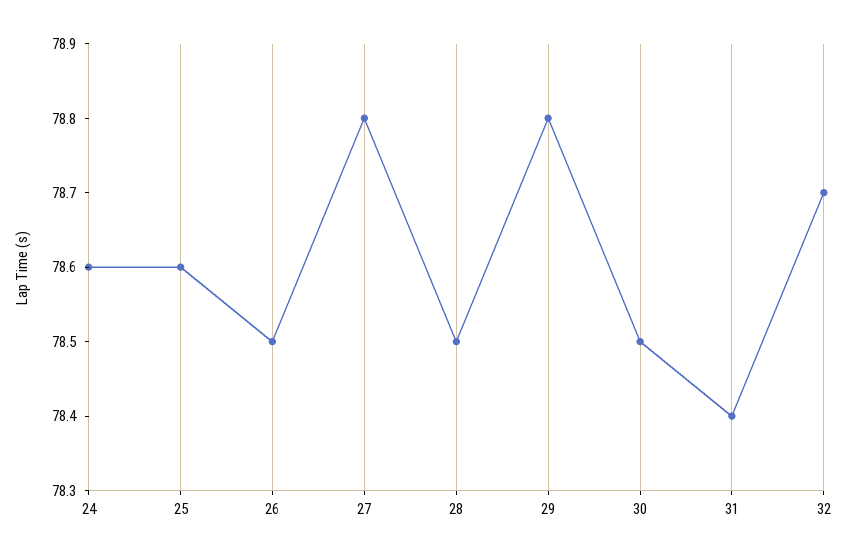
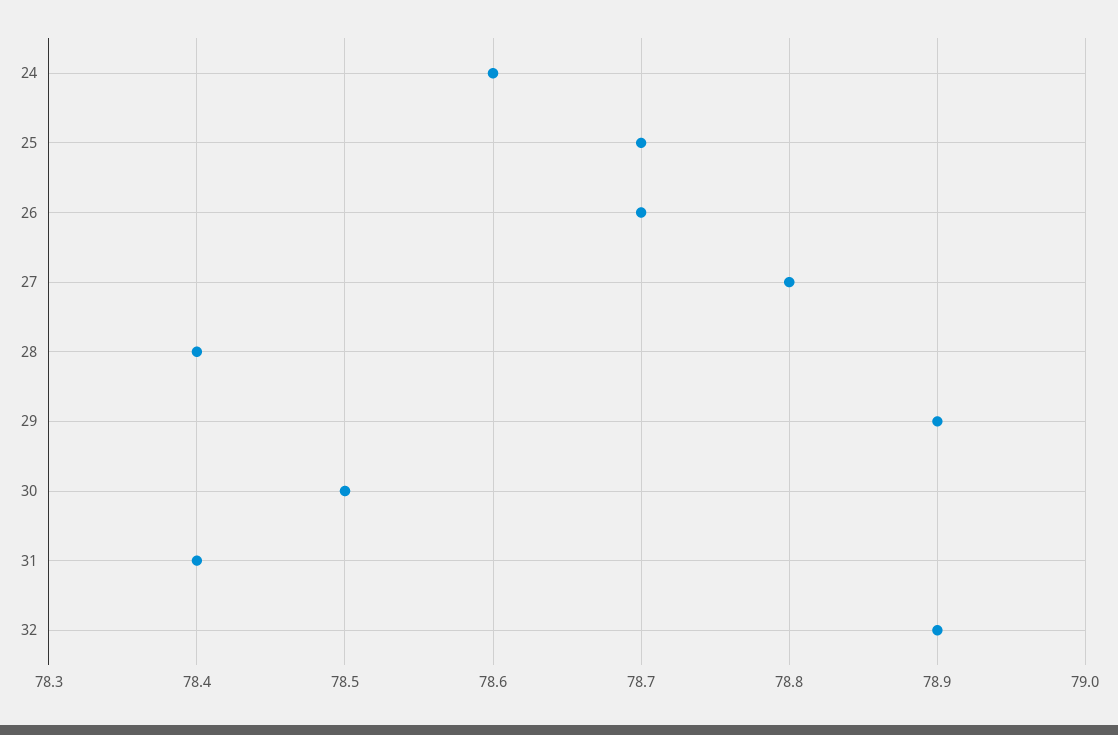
  {
    "24": 78.6,
-   "25": 78.6,
+   "25": 78.7,
-   "26": 78.5,
+   "26": 78.7,
    "27": 78.8,
-   "28": 78.5,
+   "28": 78.4,
-   "29": 78.8,
+   "29": 78.9,
    "30": 78.5,
    "31": 78.4,
-   "32": 78.7
+   "32": 78.9
  }

